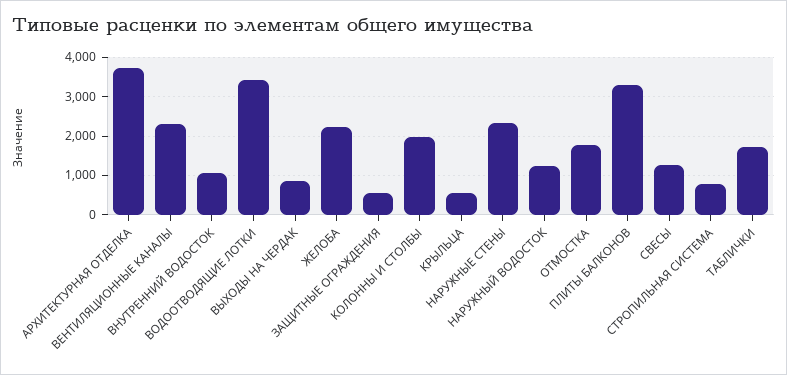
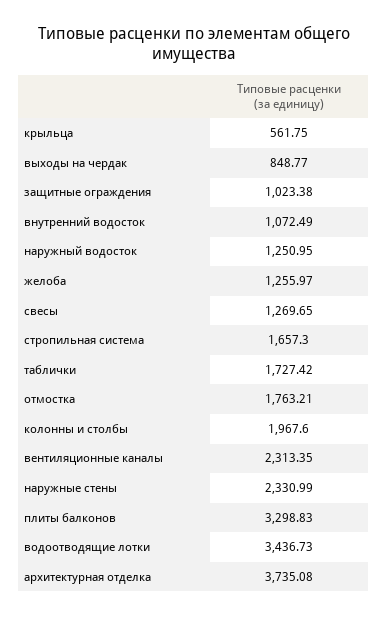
  {
    "АРХИТЕКТУРНАЯ ОТДЕЛКА": 3735.08,
    "ВЕНТИЛЯЦИОННЫЕ КАНАЛЫ": 2313.35,
    "ВНУТРЕННИЙ ВОДОСТОК": 1072.49,
    "ВОДООТВОДЯЩИЕ ЛОТКИ": 3436.73,
    "ВЫХОДЫ НА ЧЕРДАК": 848.77,
-   "ЖЕЛОБА": 2200,
+   "ЖЕЛОБА": 1255.97,
-   "ЗАЩИТНЫЕ ОГРАЖДЕНИЯ": 600,
+   "ЗАЩИТНЫЕ ОГРАЖДЕНИЯ": 1023.38,
    "КОЛОННЫ И СТОЛБЫ": 1967.6,
    "КРЫЛЬЦА": 561.75,
    "НАРУЖНЫЕ СТЕНЫ": 2330.99,
    "НАРУЖНЫЙ ВОДОСТОК": 1250.95,
    "ОТМОСТКА": 1763.21,
    "ПЛИТЫ БАЛКОНОВ": 3298.83,
    "СВЕСЫ": 1269.65,
-   "СТРОПИЛЬНАЯ СИСТЕМА": 800,
+   "СТРОПИЛЬНАЯ СИСТЕМА": 1657.3,
    "ТАБЛИЧКИ": 1727.42
  }

